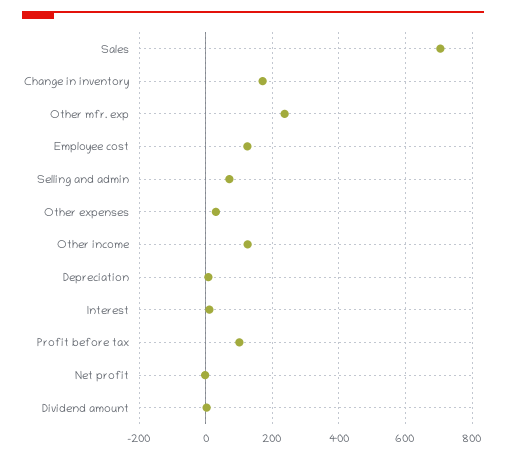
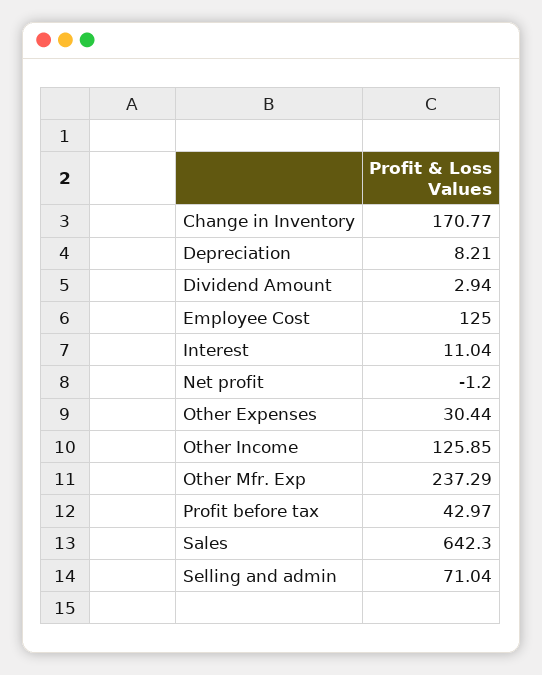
  {
-   "Sales": 700,
+   "Sales": 642.3,
    "Change in inventory": 170.77,
    "Other mfr. exp": 237.29,
    "Employee cost": 125,
    "Selling and admin": 71.04,
    "Other expenses": 30.44,
    "Other income": 125.85,
    "Depreciation": 8.21,
    "Interest": 11.04,
-   "Profit before tax": 100,
+   "Profit before tax": 42.97,
    "Net profit": -1.2,
    "Dividend amount": 2.94
  }

